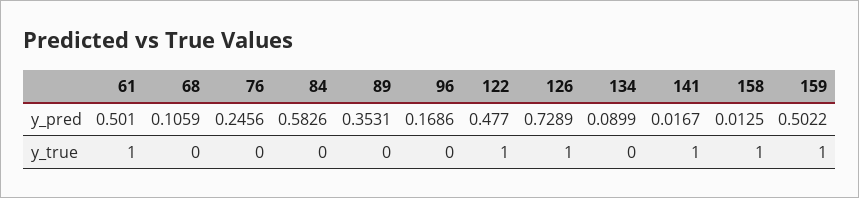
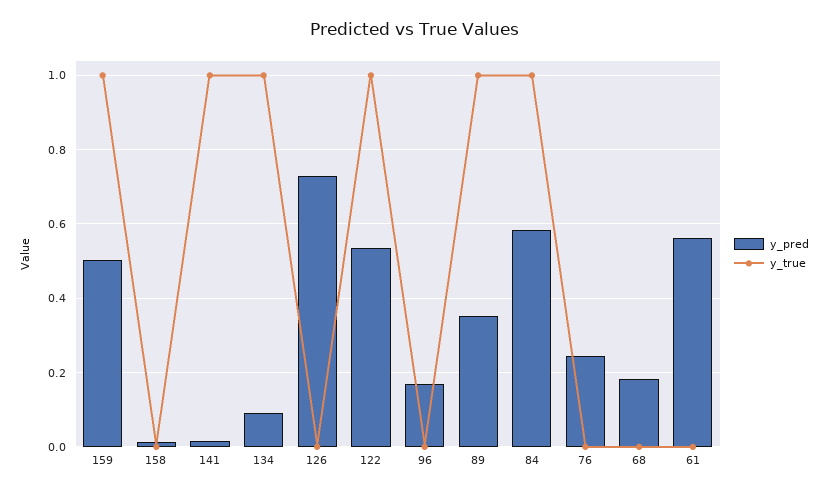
  {
    "y_pred": {
-     "61": 0.501,
+     "61": 0.56,
-     "68": 0.1059,
+     "68": 0.18,
      "76": 0.2456,
      "84": 0.5826,
      "89": 0.3531,
      "96": 0.1686,
-     "122": 0.477,
+     "122": 0.54,
      "126": 0.7289,
      "134": 0.0899,
      "141": 0.0167,
      "158": 0.0125,
      "159": 0.5022
    },
    "y_true": {
-     "61": 1,
+     "61": 0,
      "68": 0,
      "76": 0,
-     "84": 0,
+     "84": 1,
-     "89": 0,
+     "89": 1,
      "96": 0,
      "122": 1,
-     "126": 1,
+     "126": 0,
-     "134": 0,
+     "134": 1,
      "141": 1,
-     "158": 1,
+     "158": 0,
      "159": 1
    }
  }

